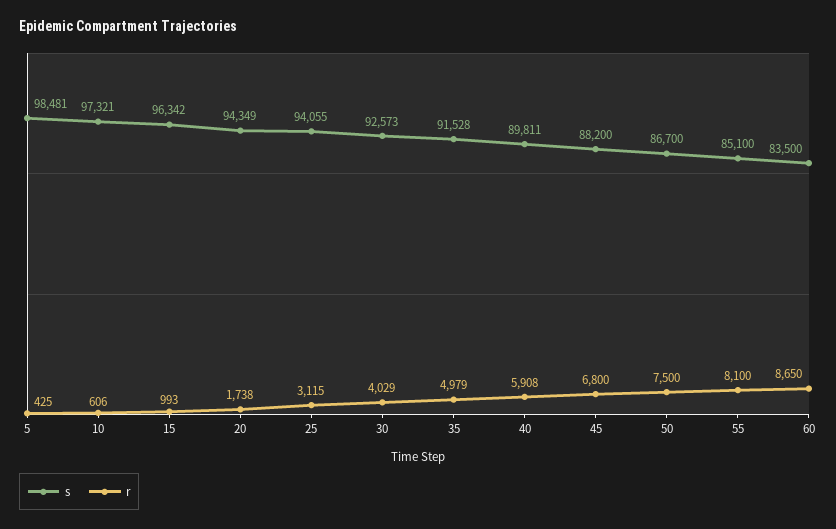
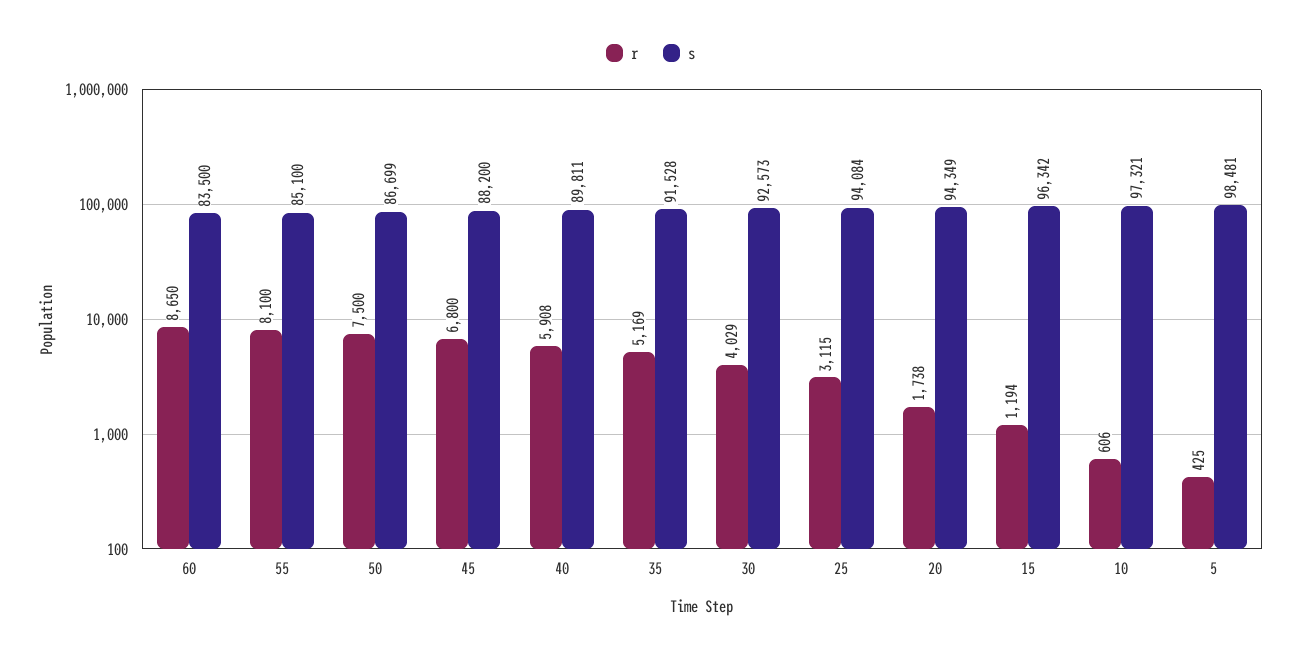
  {
    "s": {
      "5": 98481,
      "10": 97321,
      "15": 96342,
      "20": 94349,
-     "25": 94055,
+     "25": 94084,
      "30": 92573,
      "35": 91528,
      "40": 89811,
      "45": 88200,
-     "50": 86700,
+     "50": 86699,
      "55": 85100,
      "60": 83500
    },
    "r": {
      "5": 425,
      "10": 606,
-     "15": 993,
+     "15": 1194,
      "20": 1738,
      "25": 3115,
      "30": 4029,
-     "35": 4979,
+     "35": 5169,
      "40": 5908,
      "45": 6800,
      "50": 7500,
      "55": 8100,
      "60": 8650
    }
  }

